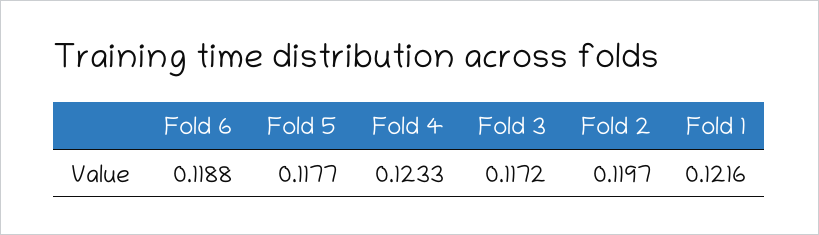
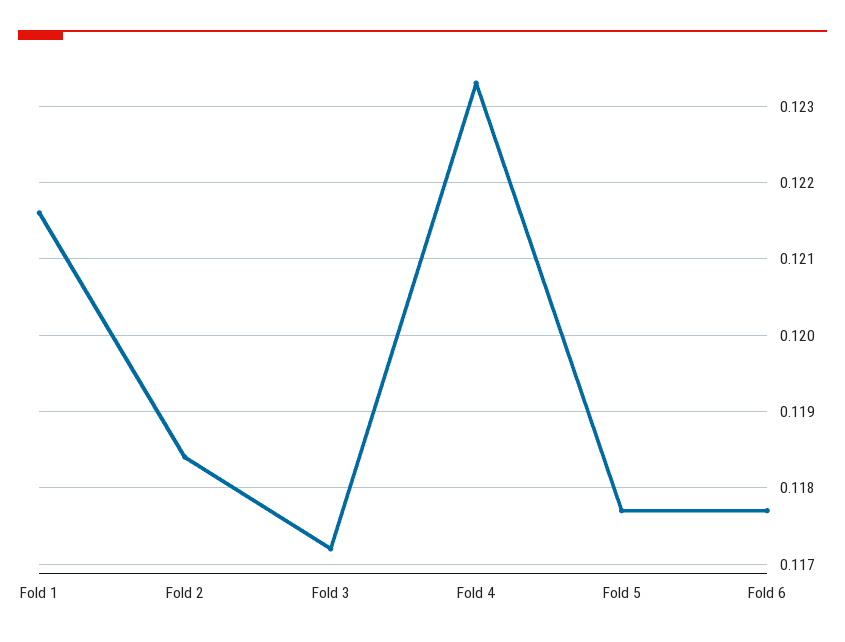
  {
-   "Fold 6": 0.1188,
+   "Fold 6": 0.1177,
    "Fold 5": 0.1177,
    "Fold 4": 0.1233,
    "Fold 3": 0.1172,
-   "Fold 2": 0.1197,
+   "Fold 2": 0.1184,
    "Fold 1": 0.1216
  }

